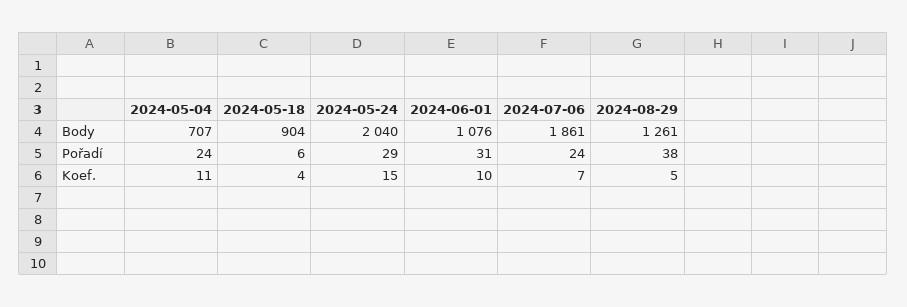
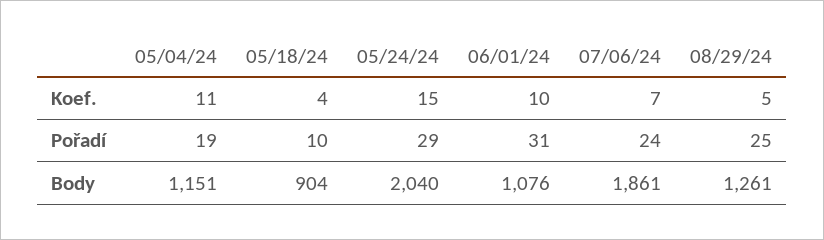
  {
    "2024-05-04": {
-     "Body": 707,
+     "Body": 1151,
-     "Pořadí": 24,
+     "Pořadí": 19,
      "Koef.": 11
    },
    "2024-05-18": {
      "Body": 904,
-     "Pořadí": 6,
+     "Pořadí": 10,
      "Koef.": 4
    },
    "2024-05-24": {
      "Body": 2040,
      "Pořadí": 29,
      "Koef.": 15
    },
    "2024-06-01": {
      "Body": 1076,
      "Pořadí": 31,
      "Koef.": 10
    },
    "2024-07-06": {
      "Body": 1861,
      "Pořadí": 24,
      "Koef.": 7
    },
    "2024-08-29": {
      "Body": 1261,
-     "Pořadí": 38,
+     "Pořadí": 25,
      "Koef.": 5
    }
  }

